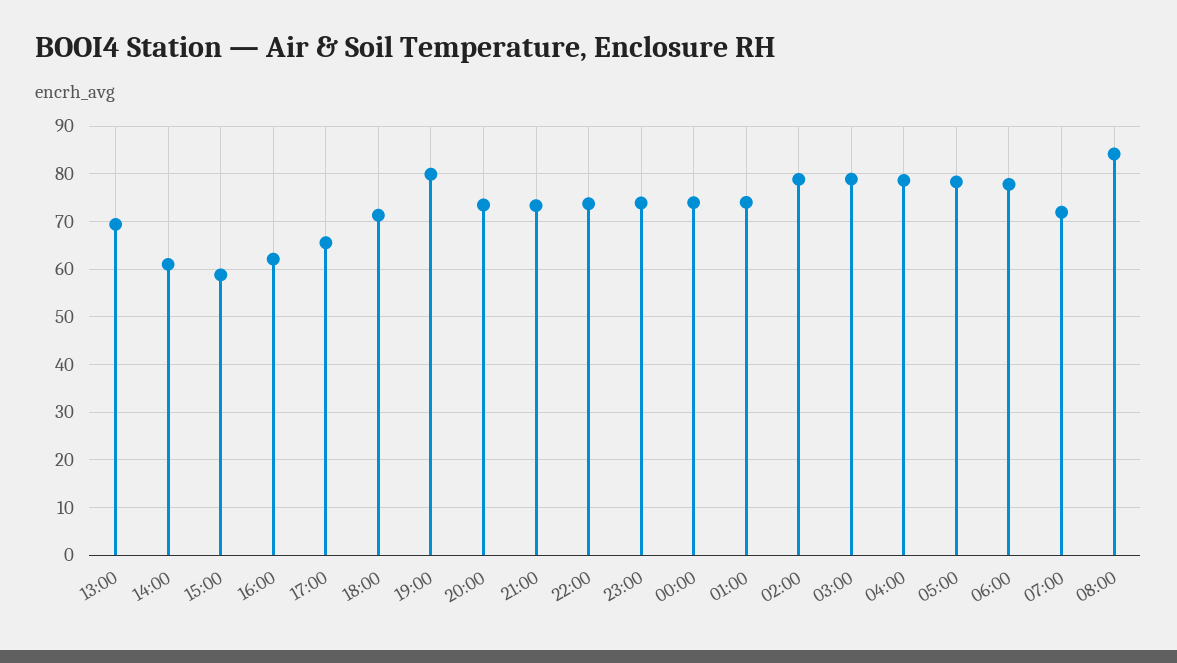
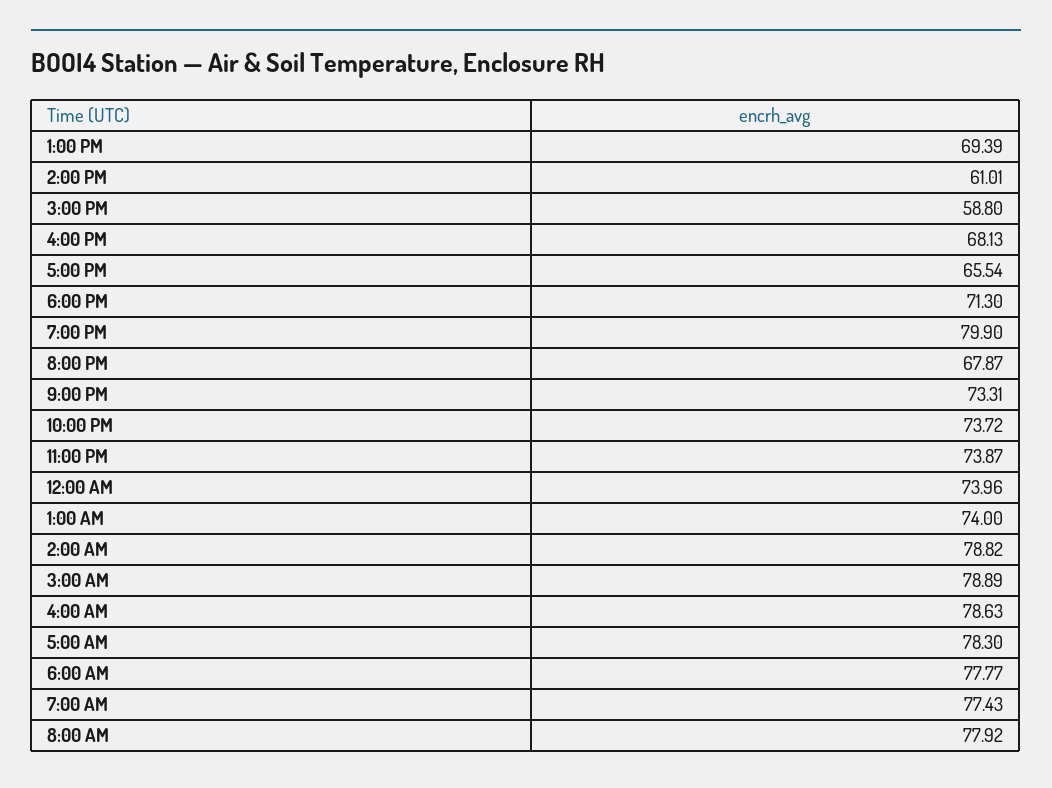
  {
    "13:00": 69.39,
    "14:00": 61.01,
    "15:00": 58.8,
-   "16:00": 62,
+   "16:00": 68.13,
    "17:00": 65.54,
    "18:00": 71.3,
    "19:00": 79.9,
-   "20:00": 74,
+   "20:00": 67.87,
    "21:00": 73.31,
    "22:00": 73.72,
    "23:00": 73.87,
    "00:00": 73.96,
    "01:00": 74,
    "02:00": 78.82,
    "03:00": 78.89,
    "04:00": 78.63,
    "05:00": 78.3,
    "06:00": 77.77,
-   "07:00": 72,
+   "07:00": 77.43,
-   "08:00": 84
+   "08:00": 77.92
  }

